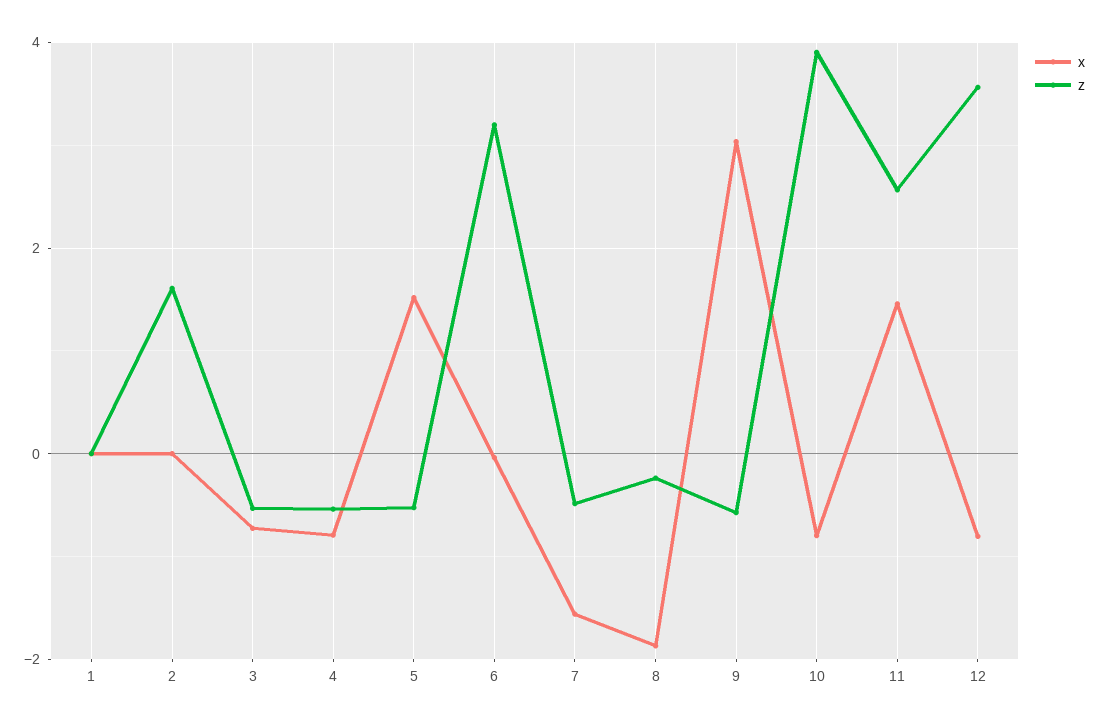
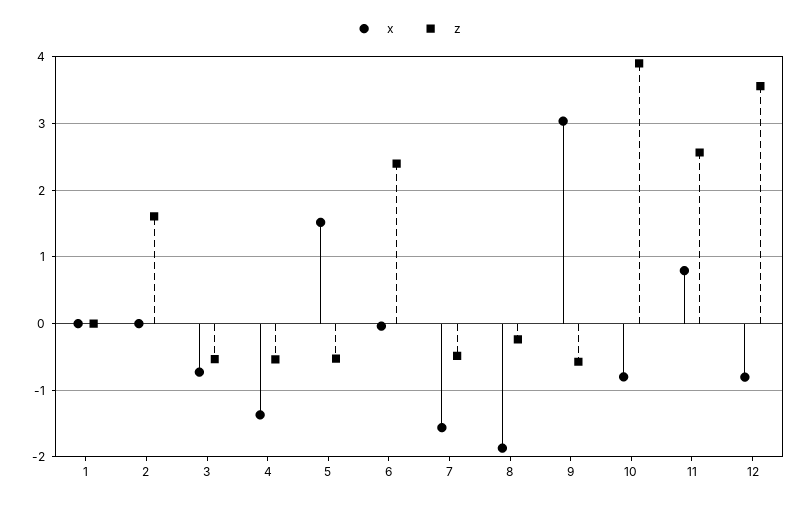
  {
    "x": {
      "1": 0,
      "2": 0,
      "3": -0.7,
-     "4": -0.8,
+     "4": -1.4,
      "5": 1.5,
      "6": 0,
      "7": -1.6,
      "8": -1.9,
      "9": 3,
      "10": -0.8,
-     "11": 1.4,
+     "11": 0.8,
      "12": -0.8
    },
    "z": {
      "1": 0,
      "2": 1.6,
      "3": -0.5,
      "4": -0.5,
      "5": -0.5,
-     "6": 3.2,
+     "6": 2.4,
      "7": -0.5,
      "8": -0.2,
      "9": -0.6,
      "10": 3.9,
      "11": 2.6,
      "12": 3.6
    }
  }

